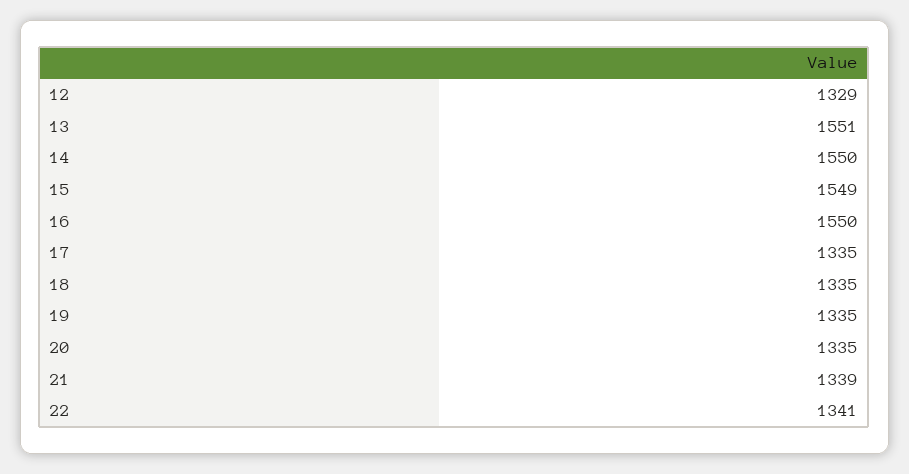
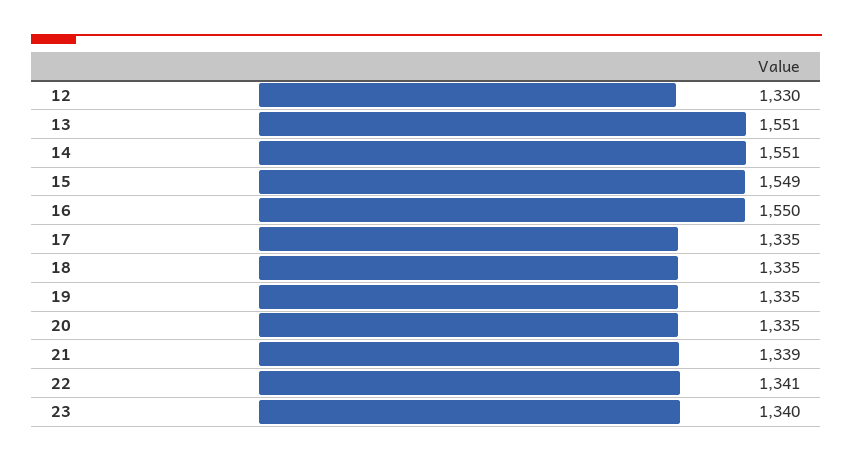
  {
-   "12": 1329,
+   "12": 1330,
    "13": 1551,
-   "14": 1550,
+   "14": 1551,
    "15": 1549,
    "16": 1550,
    "17": 1335,
    "18": 1335,
    "19": 1335,
    "20": 1335,
    "21": 1339,
-   "22": 1341
+   "22": 1341,
+   "23": 1340
  }

